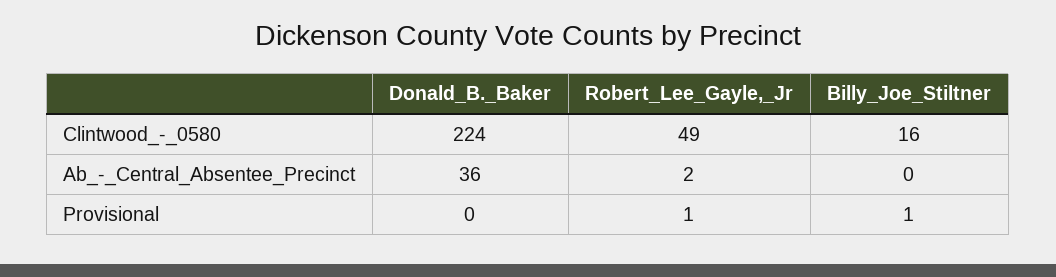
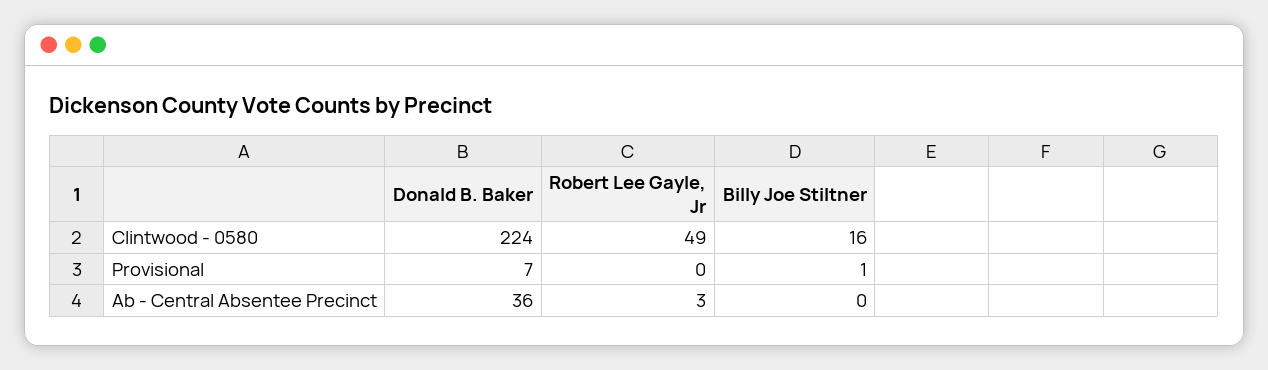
  {
    "Donald_B._Baker": {
      "Clintwood_-_0580": 224,
      "Ab_-_Central_Absentee_Precinct": 36,
-     "Provisional": 0
+     "Provisional": 7
    },
    "Robert_Lee_Gayle,_Jr": {
      "Clintwood_-_0580": 49,
-     "Ab_-_Central_Absentee_Precinct": 2,
+     "Ab_-_Central_Absentee_Precinct": 3,
-     "Provisional": 1
+     "Provisional": 0
    },
    "Billy_Joe_Stiltner": {
      "Clintwood_-_0580": 16,
      "Ab_-_Central_Absentee_Precinct": 0,
      "Provisional": 1
    }
  }

